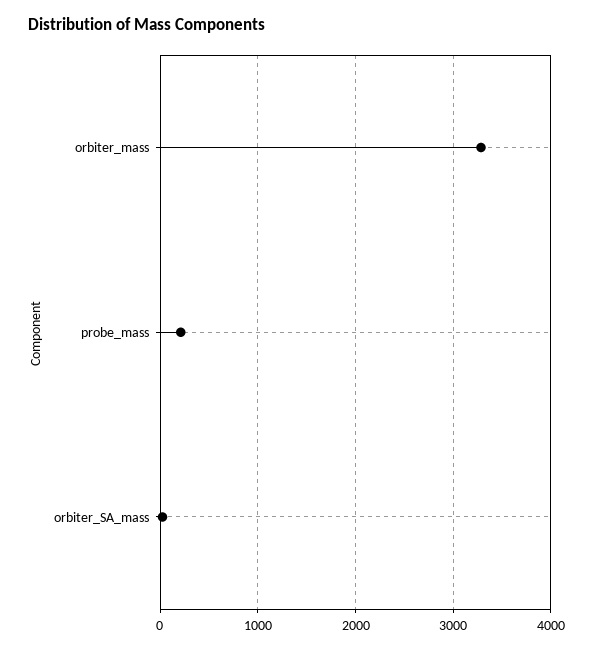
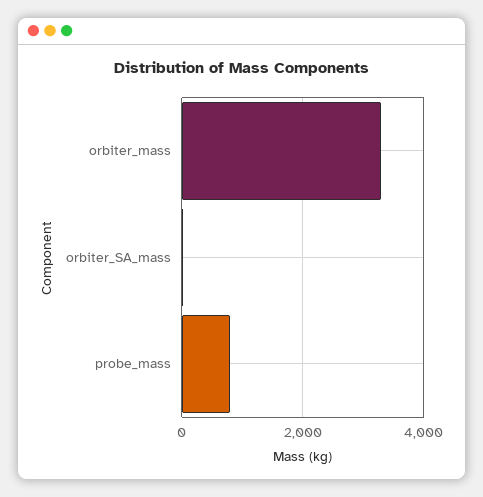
  {
    "orbiter_mass": 3300,
-   "probe_mass": 200,
+   "probe_mass": 800,
    "orbiter_SA_mass": 0
  }

